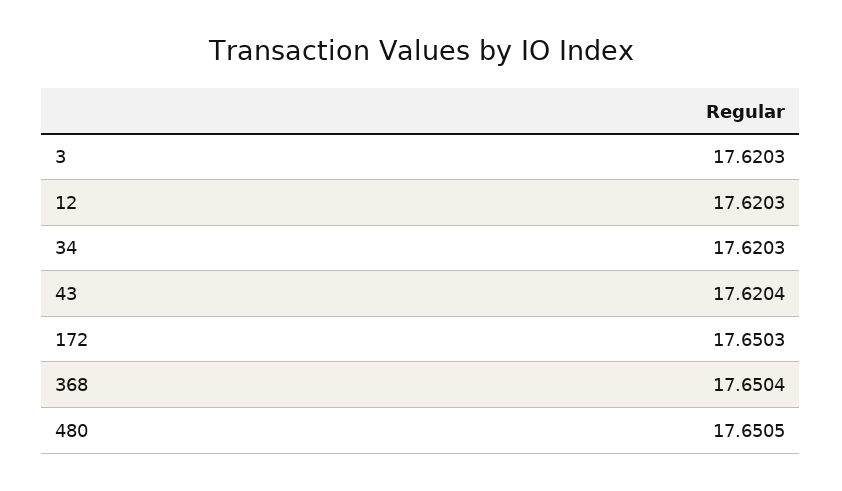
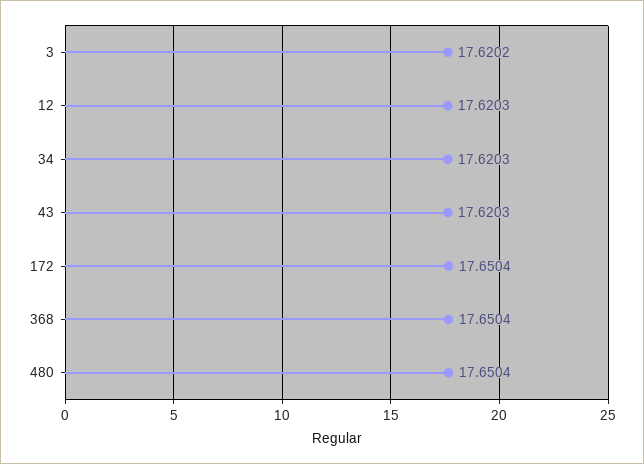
  {
-   "3": 17.6203,
+   "3": 17.6202,
    "12": 17.6203,
    "34": 17.6203,
-   "43": 17.6204,
+   "43": 17.6203,
-   "172": 17.6503,
+   "172": 17.6504,
    "368": 17.6504,
-   "480": 17.6505
+   "480": 17.6504
  }

